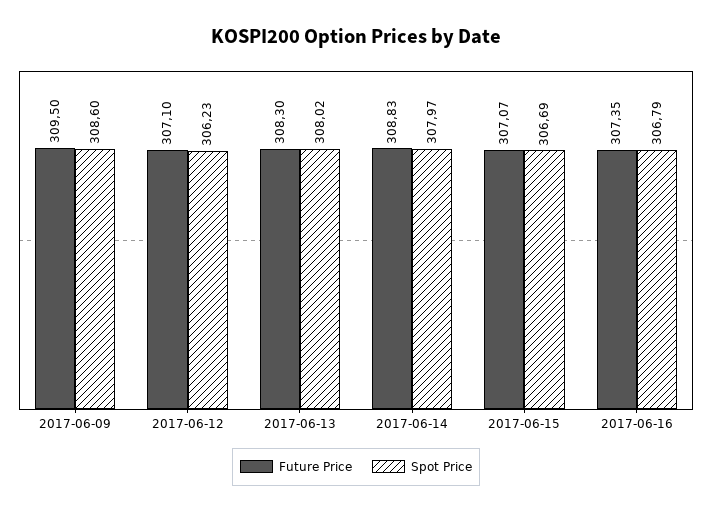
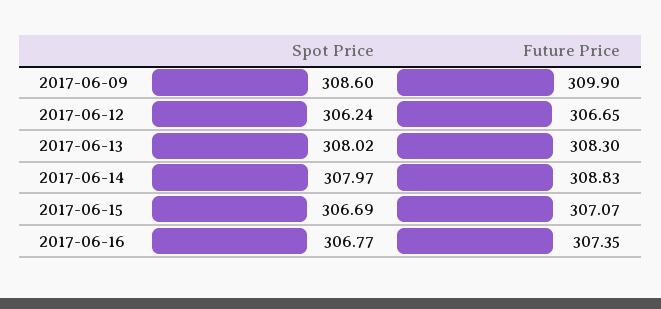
  {
    "Future Price": {
-     "2017-06-09": 309.5,
+     "2017-06-09": 309.9,
-     "2017-06-12": 307.1,
+     "2017-06-12": 306.65,
      "2017-06-13": 308.3,
      "2017-06-14": 308.83,
      "2017-06-15": 307.07,
      "2017-06-16": 307.35
    },
    "Spot Price": {
      "2017-06-09": 308.6,
-     "2017-06-12": 306.23,
+     "2017-06-12": 306.24,
      "2017-06-13": 308.02,
      "2017-06-14": 307.97,
      "2017-06-15": 306.69,
-     "2017-06-16": 306.79
+     "2017-06-16": 306.77
    }
  }

